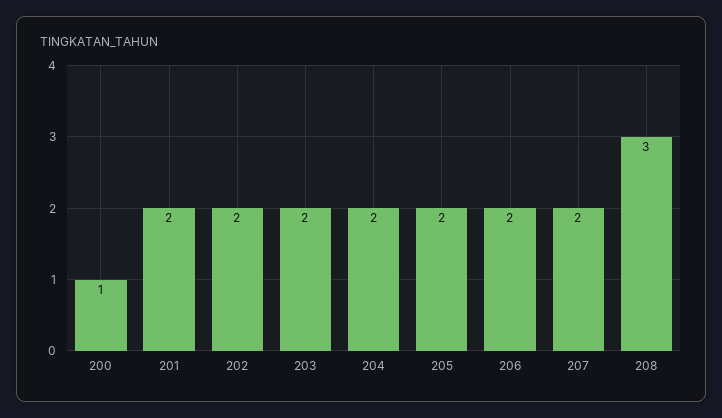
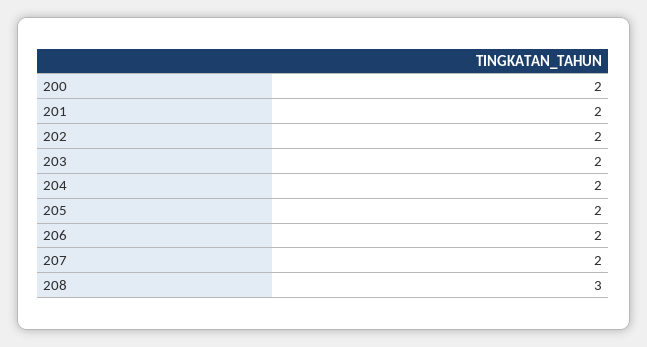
  {
-   "200": 1,
+   "200": 2,
    "201": 2,
    "202": 2,
    "203": 2,
    "204": 2,
    "205": 2,
    "206": 2,
    "207": 2,
    "208": 3
  }

